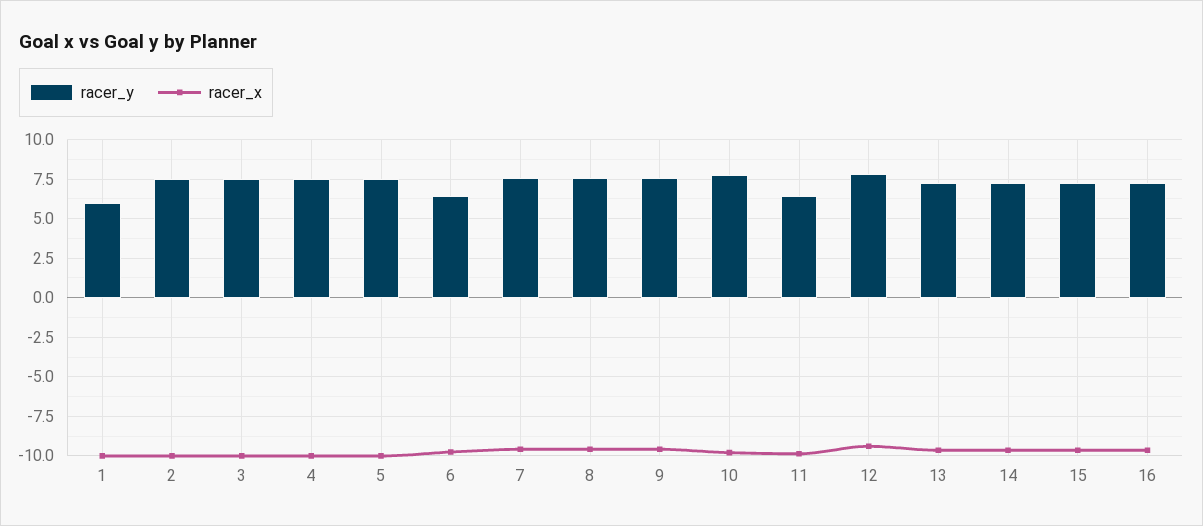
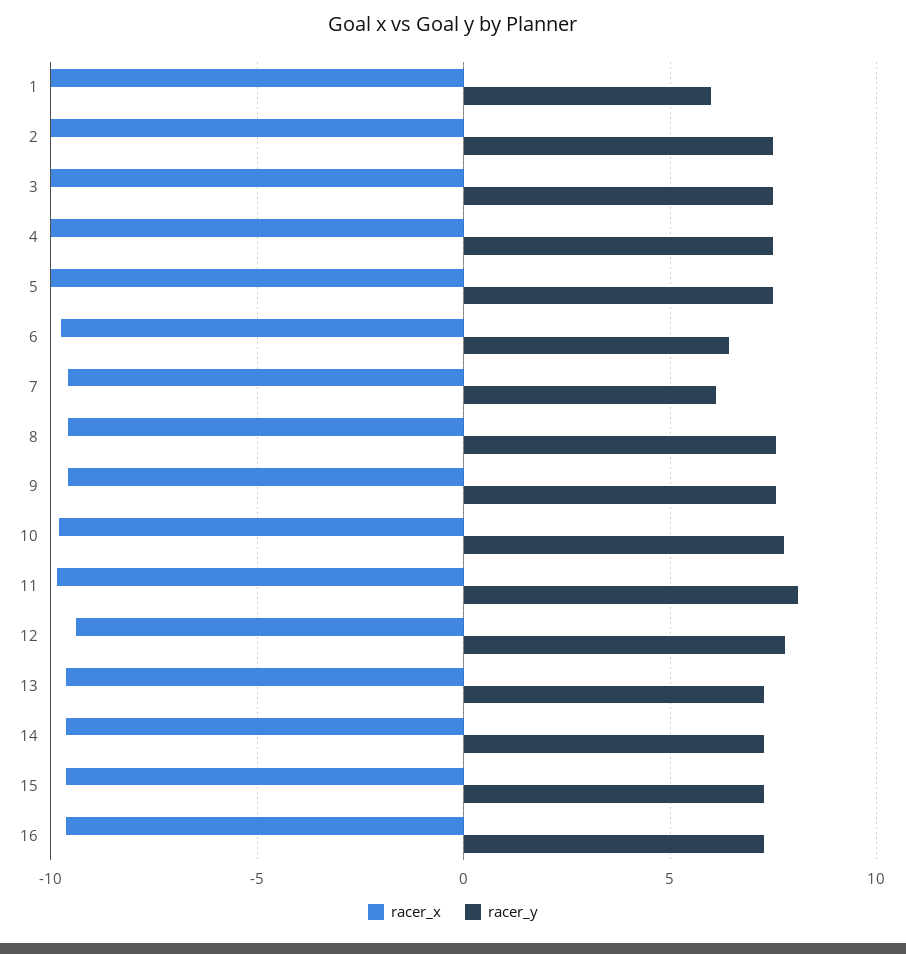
  {
    "racer_y": {
      "1": 6,
      "2": 7.5,
      "3": 7.5,
      "4": 7.5,
      "5": 7.5,
      "6": 6.5,
-     "7": 7.5,
+     "7": 6,
      "8": 7.5,
      "9": 7.5,
      "10": 8,
-     "11": 6.5,
+     "11": 8,
      "12": 8,
      "13": 7.5,
      "14": 7.5,
      "15": 7.5,
      "16": 7.5
    },
    "racer_x": {
      "1": -10,
      "2": -10,
      "3": -10,
      "4": -10,
      "5": -10,
      "6": -10,
      "7": -9.5,
      "8": -9.5,
      "9": -9.5,
      "10": -10,
      "11": -10,
      "12": -9.5,
      "13": -9.5,
      "14": -9.5,
      "15": -9.5,
      "16": -9.5
    }
  }

